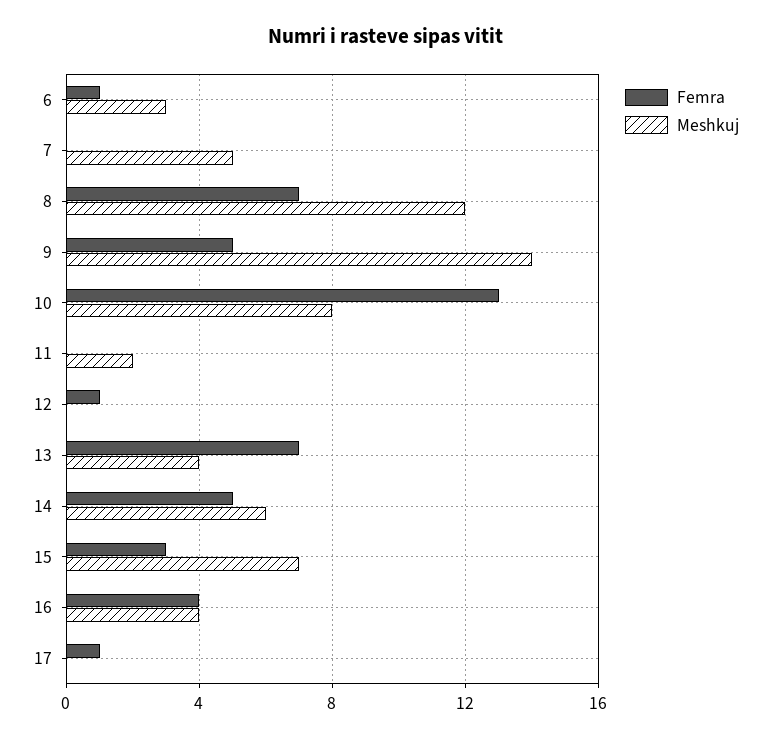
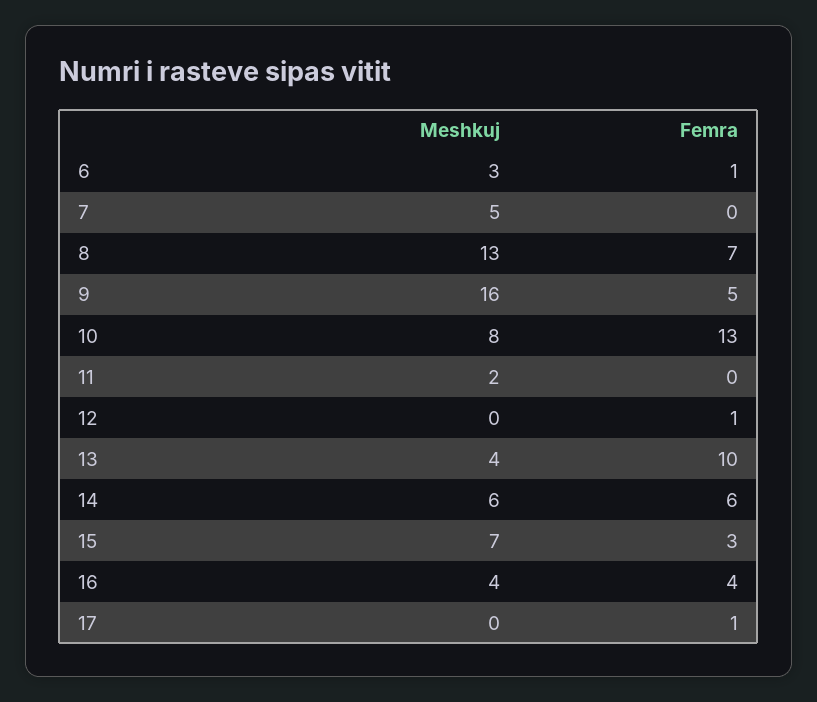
  {
    "Femra": {
      "6": 1,
      "7": 0,
      "8": 7,
      "9": 5,
      "10": 13,
      "11": 0,
      "12": 1,
-     "13": 7,
+     "13": 10,
-     "14": 5,
+     "14": 6,
      "15": 3,
      "16": 4,
      "17": 1
    },
    "Meshkuj": {
      "6": 3,
      "7": 5,
-     "8": 12,
+     "8": 13,
-     "9": 14,
+     "9": 16,
      "10": 8,
      "11": 2,
      "12": 0,
      "13": 4,
      "14": 6,
      "15": 7,
      "16": 4,
      "17": 0
    }
  }

